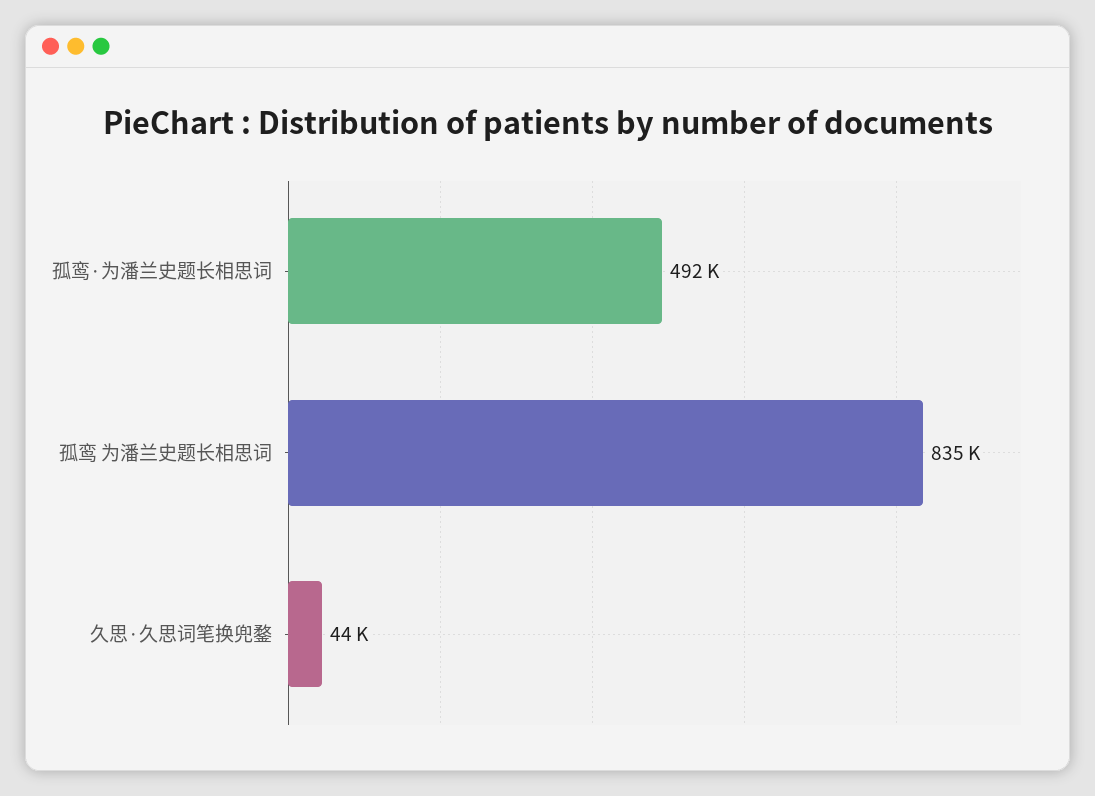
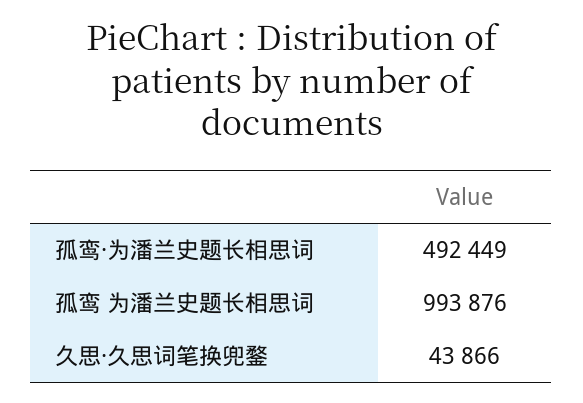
  {
    "孤鸾·为潘兰史题长相思词": 492449,
-   "孤鸾 为潘兰史题长相思词": 835000,
+   "孤鸾 为潘兰史题长相思词": 993876,
    "久思·久思词笔换兜鍪": 43866
  }

